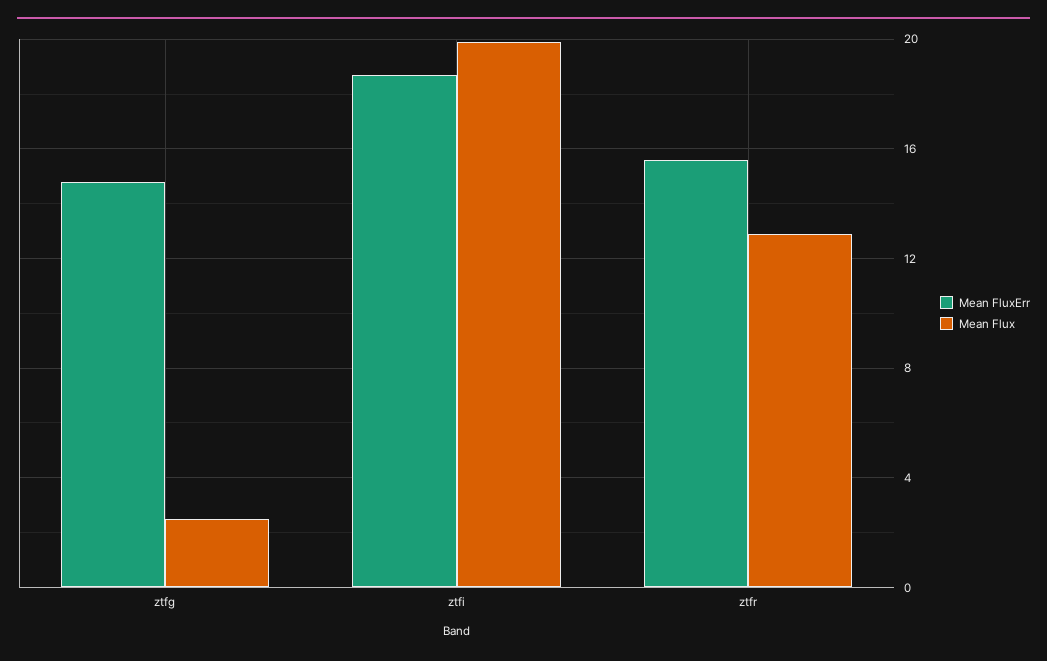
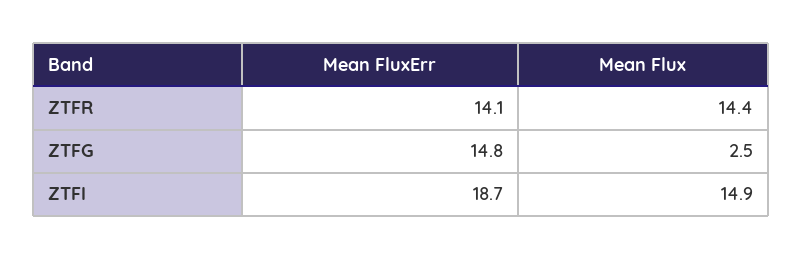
  {
    "Mean FluxErr": {
      "ztfg": 14.8,
      "ztfi": 18.7,
-     "ztfr": 15.5
+     "ztfr": 14.1
    },
    "Mean Flux": {
      "ztfg": 2.5,
-     "ztfi": 20,
+     "ztfi": 14.9,
-     "ztfr": 13
+     "ztfr": 14.4
    }
  }

